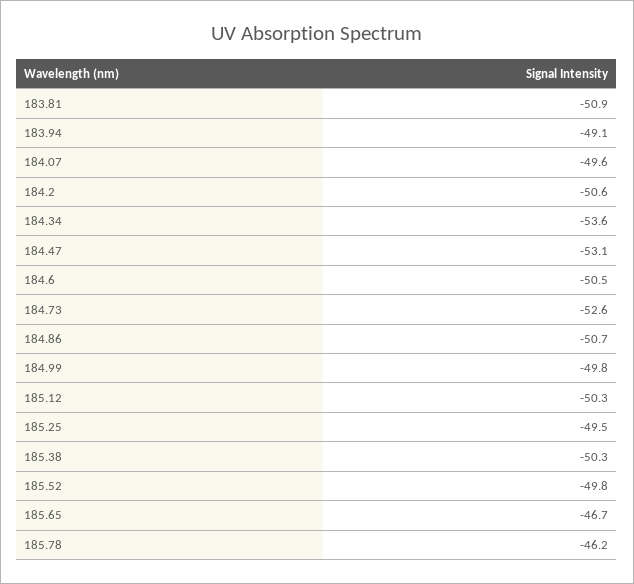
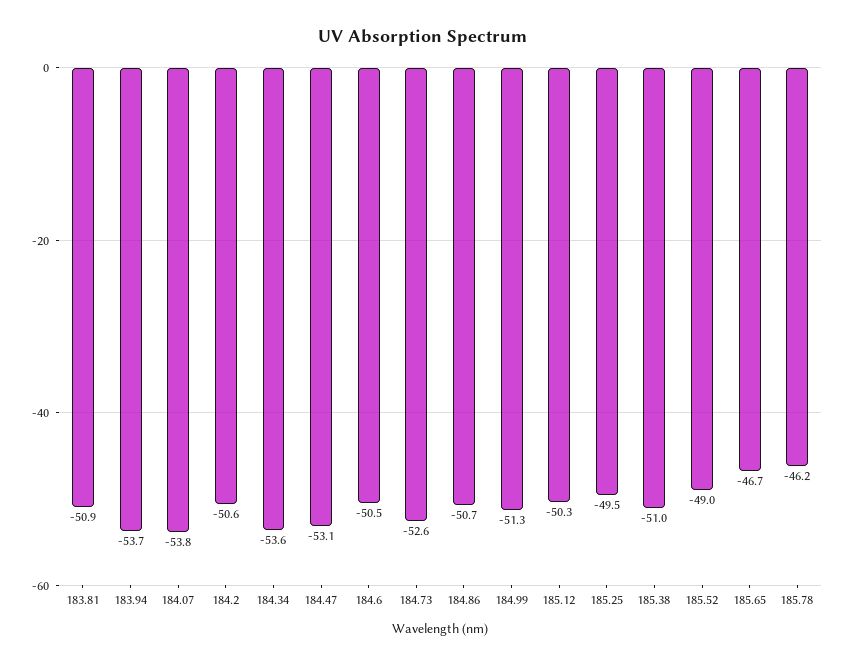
  {
    "183.81": -50.9,
-   "183.94": -49.1,
+   "183.94": -53.7,
-   "184.07": -49.6,
+   "184.07": -53.8,
    "184.2": -50.6,
    "184.34": -53.6,
    "184.47": -53.1,
    "184.6": -50.5,
    "184.73": -52.6,
    "184.86": -50.7,
-   "184.99": -49.8,
+   "184.99": -51.3,
    "185.12": -50.3,
    "185.25": -49.5,
-   "185.38": -50.3,
+   "185.38": -51,
-   "185.52": -49.8,
+   "185.52": -49,
    "185.65": -46.7,
    "185.78": -46.2
  }

